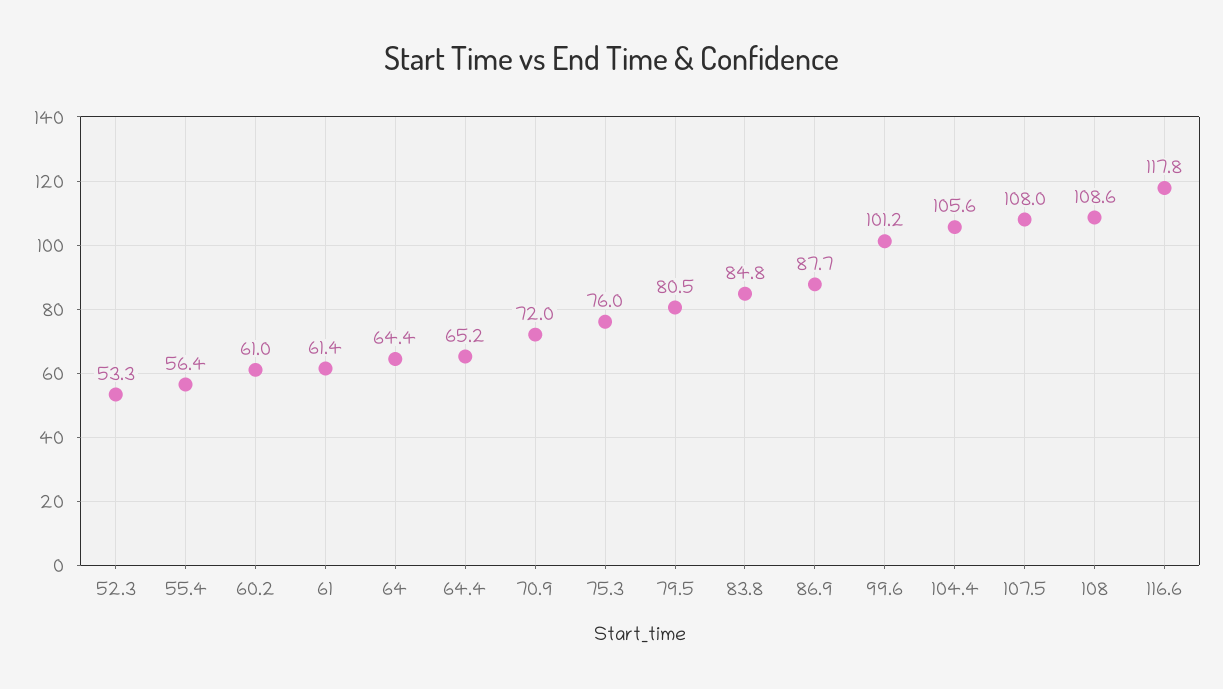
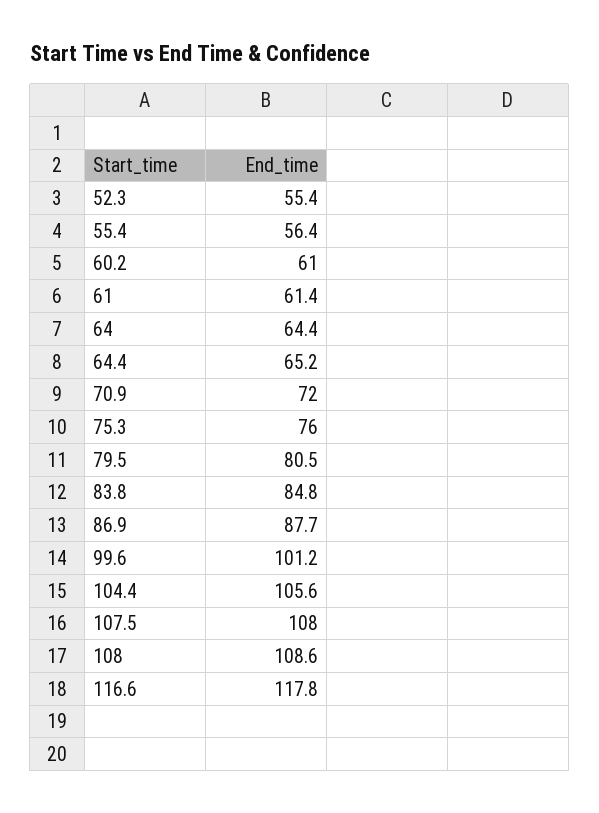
  {
-   "52.3": 53.3,
+   "52.3": 55.4,
    "55.4": 56.4,
    "60.2": 61,
    "61": 61.4,
    "64": 64.4,
    "64.4": 65.2,
    "70.9": 72,
    "75.3": 76,
    "79.5": 80.5,
    "83.8": 84.8,
    "86.9": 87.7,
    "99.6": 101.2,
    "104.4": 105.6,
    "107.5": 108,
    "108": 108.6,
    "116.6": 117.8
  }

